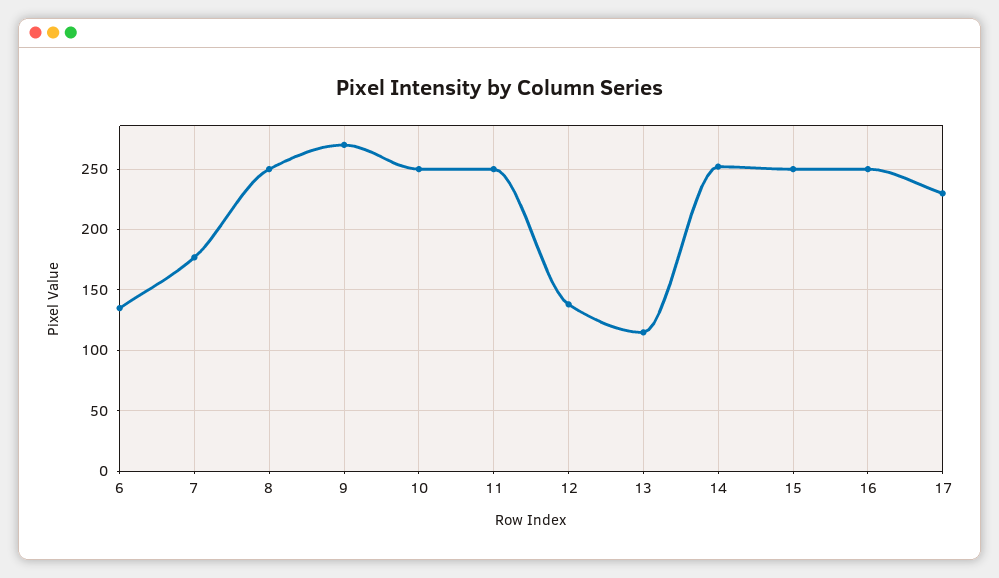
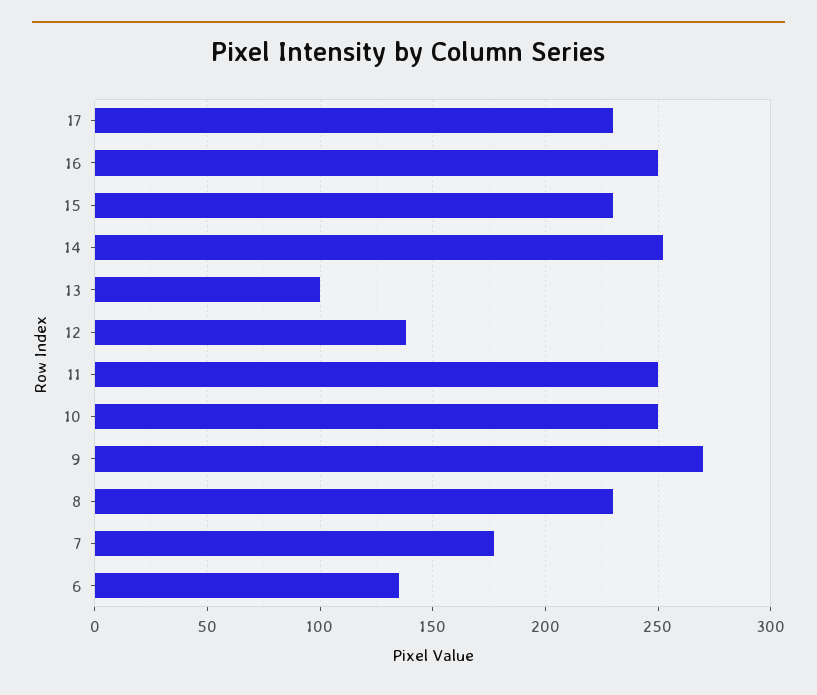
  {
    "6": 135,
    "7": 175,
-   "8": 250,
+   "8": 230,
    "9": 270,
    "10": 250,
    "11": 250,
    "12": 140,
-   "13": 115,
+   "13": 100,
    "14": 250,
-   "15": 250,
+   "15": 230,
    "16": 250,
    "17": 230
  }

